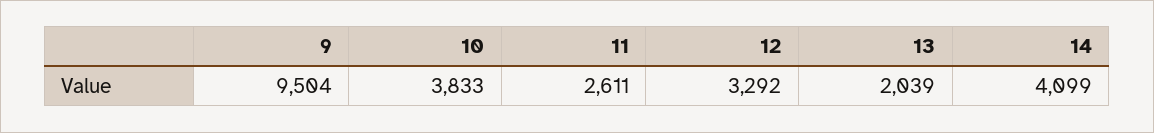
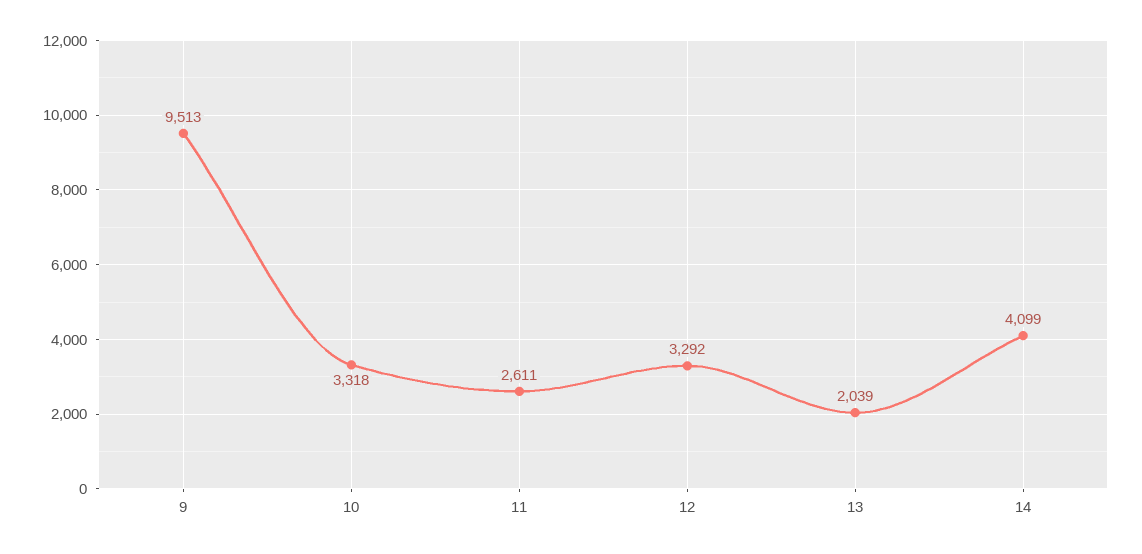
  {
-   "9": 9504,
+   "9": 9513,
-   "10": 3833,
+   "10": 3318,
    "11": 2611,
    "12": 3292,
    "13": 2039,
    "14": 4099
  }

